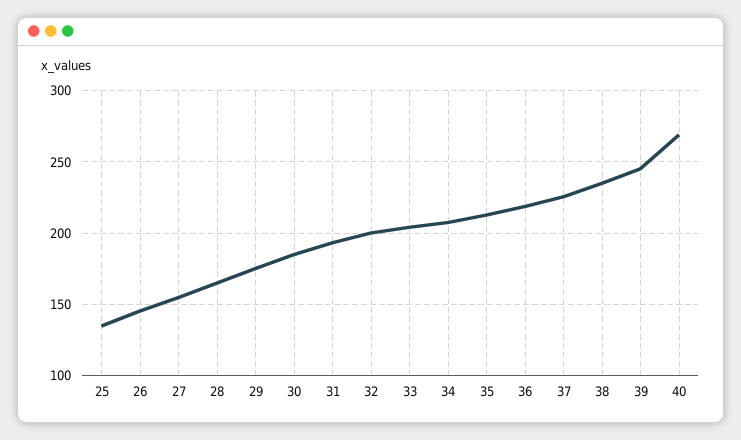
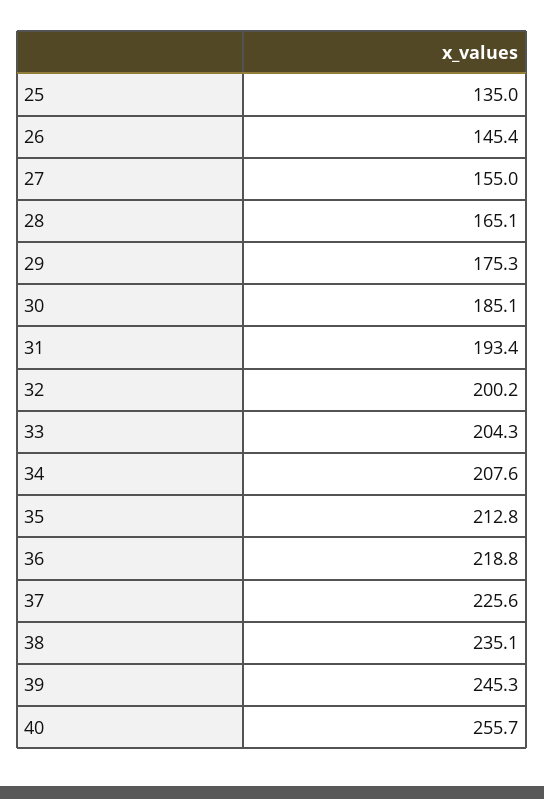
  {
    "25": 135,
    "26": 145.4,
    "27": 155,
    "28": 165.1,
    "29": 175.3,
    "30": 185.1,
    "31": 193.4,
    "32": 200.2,
    "33": 204.3,
    "34": 207.6,
    "35": 212.8,
    "36": 218.8,
    "37": 225.6,
    "38": 235.1,
    "39": 245.3,
-   "40": 270
+   "40": 255.7
  }

